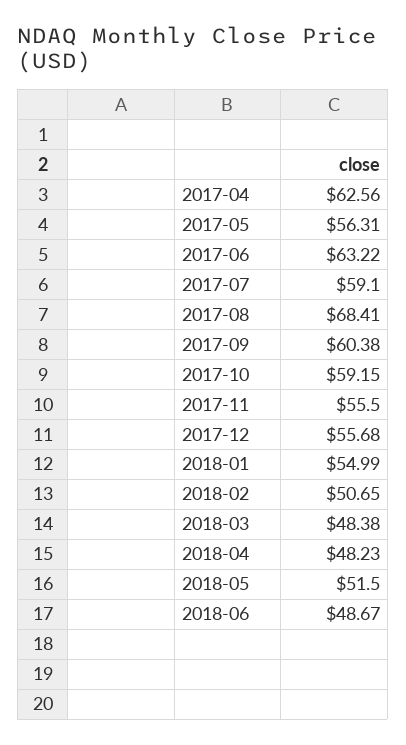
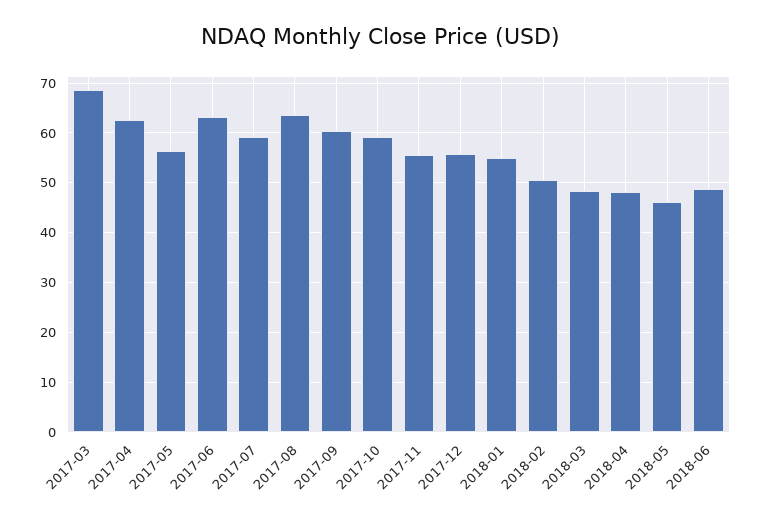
  {
    "2017-04": 62.56,
    "2017-05": 56.31,
    "2017-06": 63.22,
    "2017-07": 59.1,
-   "2017-08": 68.41,
+   "2017-08": 64,
    "2017-09": 60.38,
    "2017-10": 59.15,
    "2017-11": 55.5,
    "2017-12": 55.68,
    "2018-01": 54.99,
    "2018-02": 50.65,
    "2018-03": 48.38,
    "2018-04": 48.23,
-   "2018-05": 51.5,
+   "2018-05": 46,
-   "2018-06": 48.67
+   "2018-06": 48.67,
+   "2017-03": 68
  }

